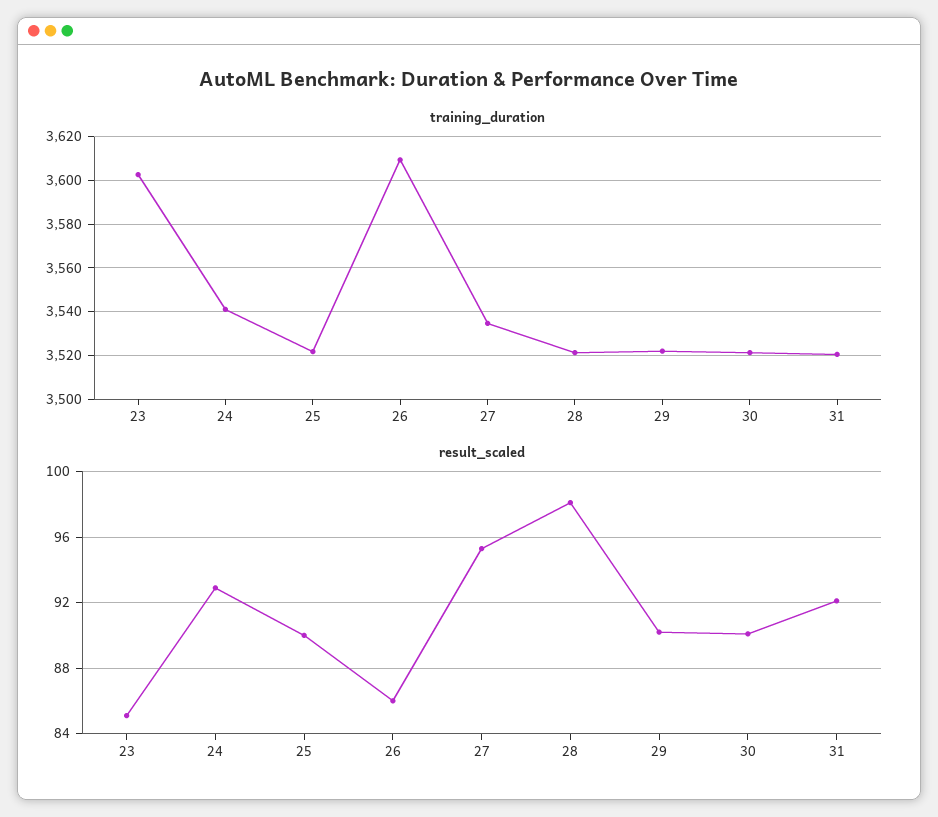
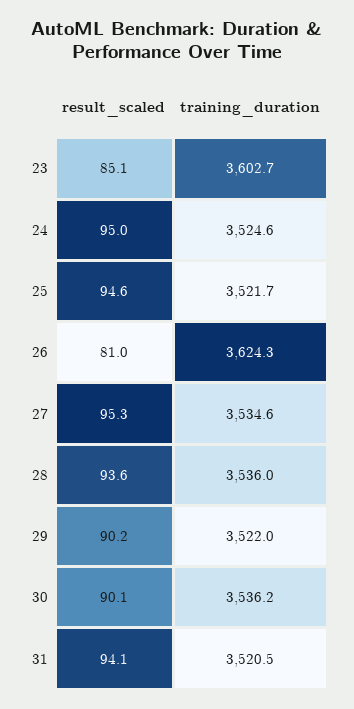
  {
    "training_duration": {
      "23": 3602.7,
-     "24": 3540,
+     "24": 3524.6,
      "25": 3521.7,
-     "26": 3610,
+     "26": 3624.3,
      "27": 3534.6,
-     "28": 3520,
+     "28": 3536,
      "29": 3522,
-     "30": 3520,
+     "30": 3536.2,
      "31": 3520.5
    },
    "result_scaled": {
      "23": 85.1,
-     "24": 93,
+     "24": 95,
-     "25": 90,
+     "25": 94.6,
-     "26": 86,
+     "26": 81,
      "27": 95.3,
-     "28": 98,
+     "28": 93.6,
      "29": 90.2,
      "30": 90.1,
-     "31": 92
+     "31": 94.1
    }
  }

